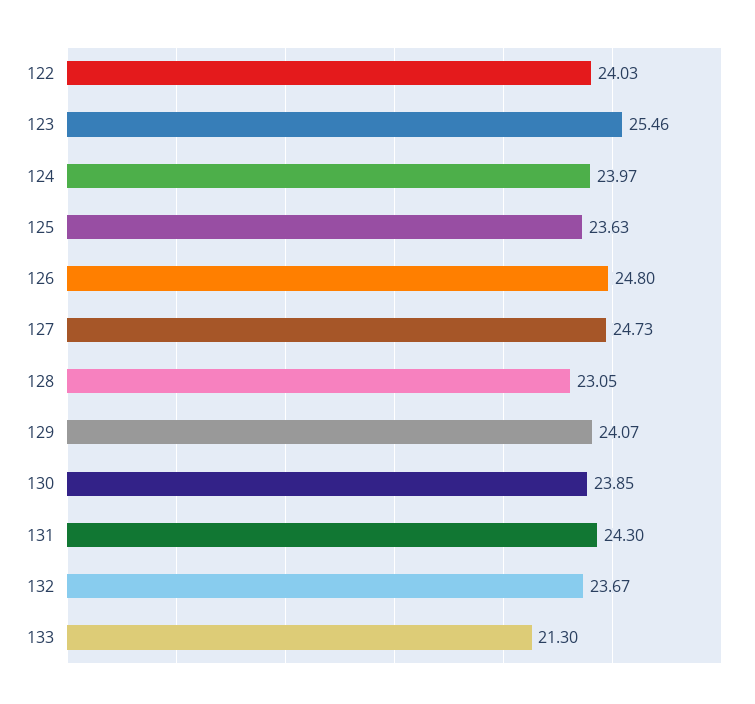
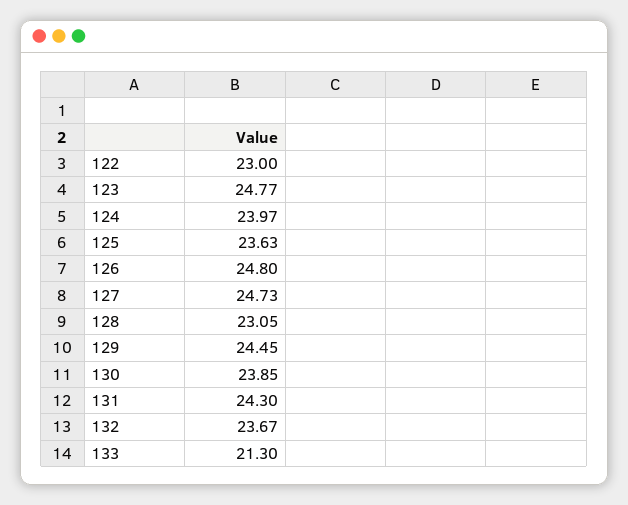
  {
-   "122": 24.03,
+   "122": 23,
-   "123": 25.46,
+   "123": 24.77,
    "124": 23.97,
    "125": 23.63,
    "126": 24.8,
    "127": 24.73,
    "128": 23.05,
-   "129": 24.07,
+   "129": 24.45,
    "130": 23.85,
    "131": 24.3,
    "132": 23.67,
    "133": 21.3
  }

